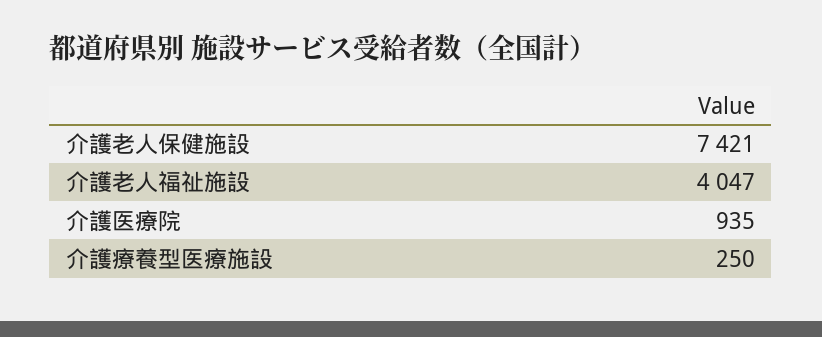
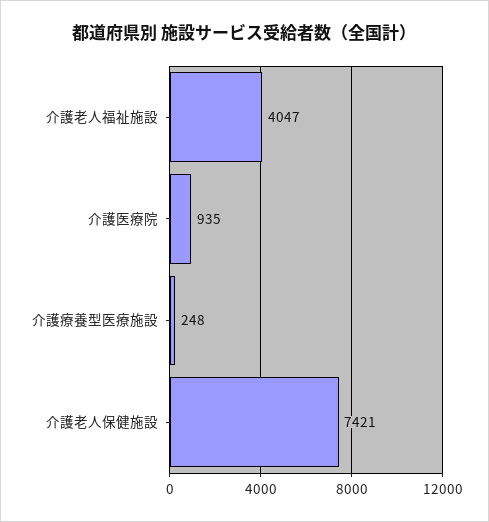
  {
    "介護老人保健施設": 7421,
    "介護老人福祉施設": 4047,
    "介護医療院": 935,
-   "介護療養型医療施設": 250
+   "介護療養型医療施設": 248
  }

